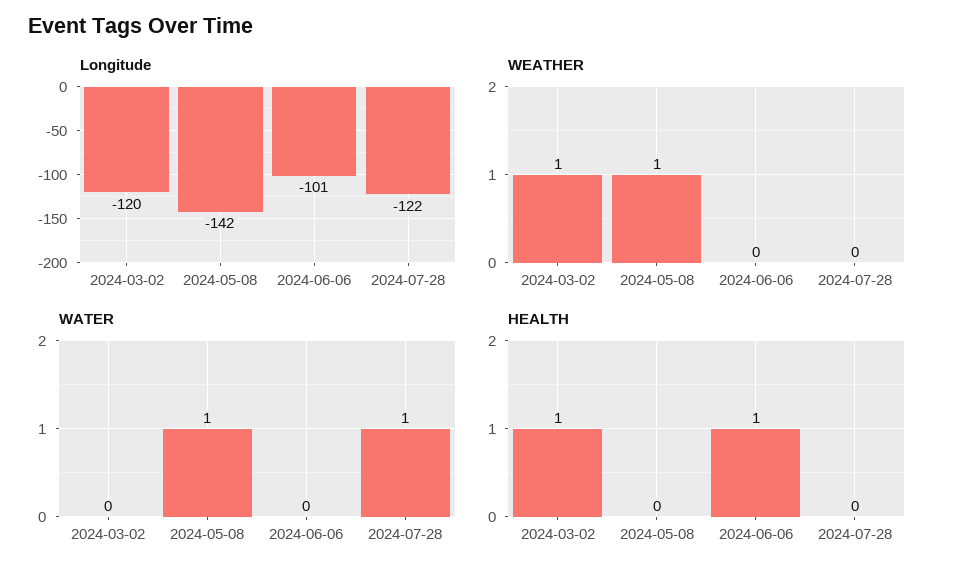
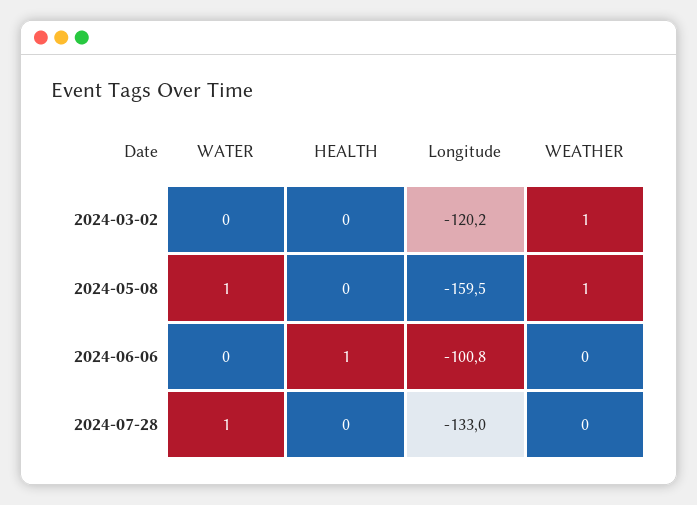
  {
    "Longitude": {
      "2024-03-02": -120.2,
-     "2024-05-08": -142,
+     "2024-05-08": -159.5,
      "2024-06-06": -100.8,
-     "2024-07-28": -122
+     "2024-07-28": -133
    },
    "WEATHER": {
      "2024-03-02": 1,
      "2024-05-08": 1,
      "2024-06-06": 0,
      "2024-07-28": 0
    },
    "WATER": {
      "2024-03-02": 0,
      "2024-05-08": 1,
      "2024-06-06": 0,
      "2024-07-28": 1
    },
    "HEALTH": {
-     "2024-03-02": 1,
+     "2024-03-02": 0,
      "2024-05-08": 0,
      "2024-06-06": 1,
      "2024-07-28": 0
    }
  }

